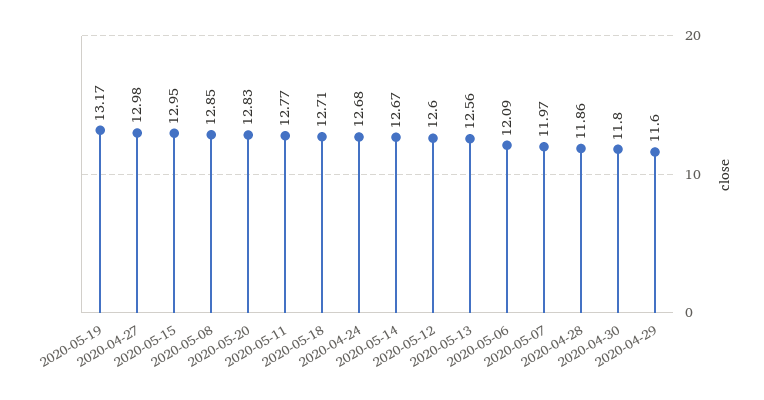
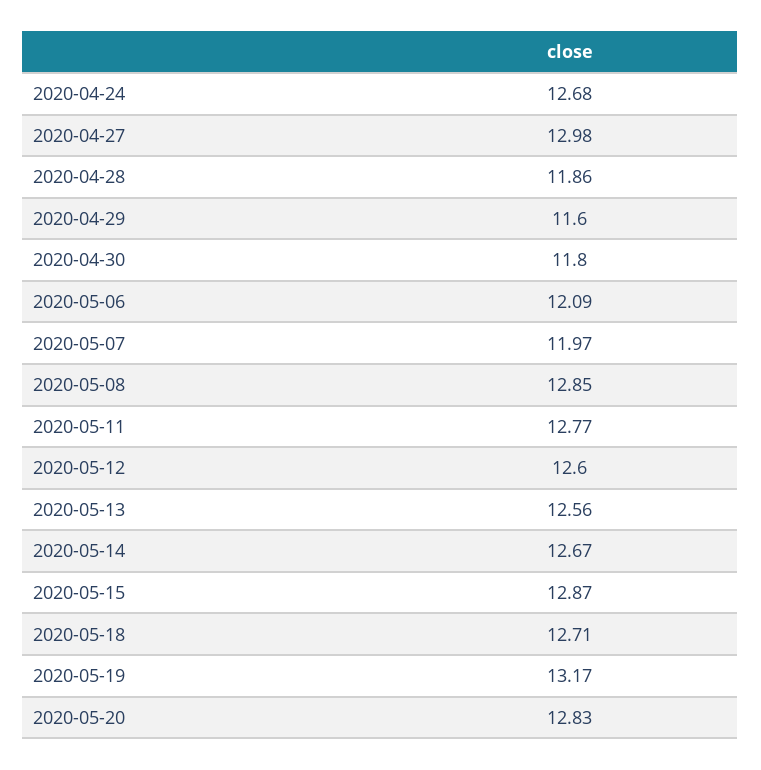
  {
    "2020-05-19": 13.17,
    "2020-04-27": 12.98,
-   "2020-05-15": 12.95,
+   "2020-05-15": 12.87,
    "2020-05-08": 12.85,
    "2020-05-20": 12.83,
    "2020-05-11": 12.77,
    "2020-05-18": 12.71,
    "2020-04-24": 12.68,
    "2020-05-14": 12.67,
    "2020-05-12": 12.6,
    "2020-05-13": 12.56,
    "2020-05-06": 12.09,
    "2020-05-07": 11.97,
    "2020-04-28": 11.86,
    "2020-04-30": 11.8,
    "2020-04-29": 11.6
  }

